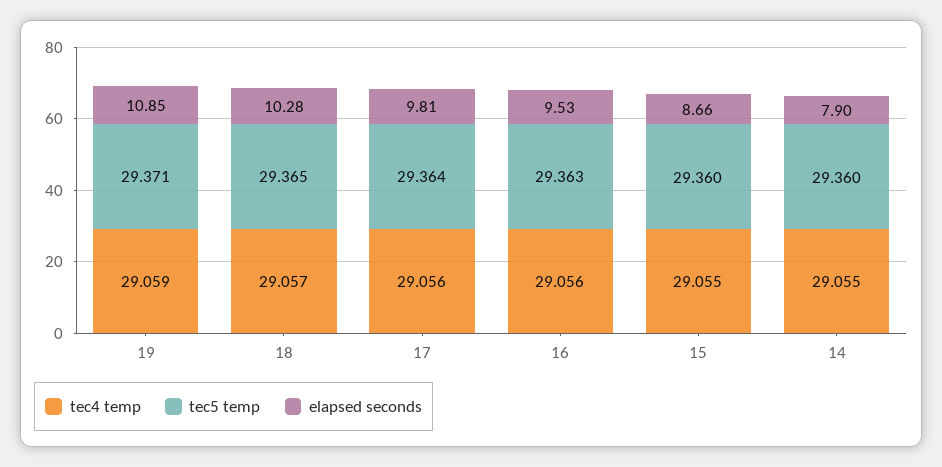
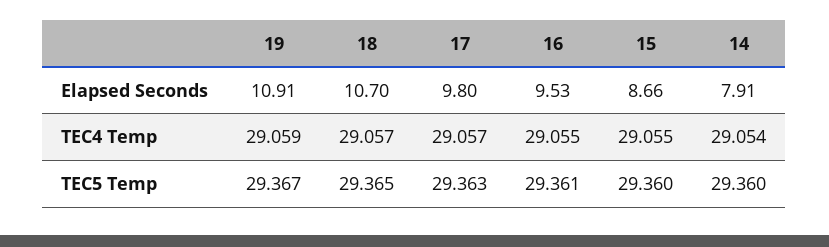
  {
    "tec4 temp": {
      "19": 29.059,
      "18": 29.057,
-     "17": 29.056,
+     "17": 29.057,
-     "16": 29.056,
+     "16": 29.055,
      "15": 29.055,
-     "14": 29.055
+     "14": 29.054
    },
    "tec5 temp": {
-     "19": 29.371,
+     "19": 29.367,
      "18": 29.365,
-     "17": 29.364,
+     "17": 29.363,
-     "16": 29.363,
+     "16": 29.361,
      "15": 29.36,
      "14": 29.36
    },
    "elapsed seconds": {
-     "19": 10.85,
+     "19": 10.91,
-     "18": 10.28,
+     "18": 10.7,
-     "17": 9.81,
+     "17": 9.8,
      "16": 9.53,
      "15": 8.66,
-     "14": 7.9
+     "14": 7.91
    }
  }

